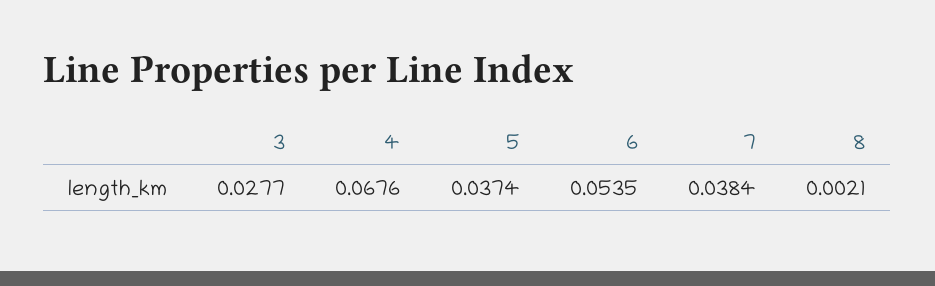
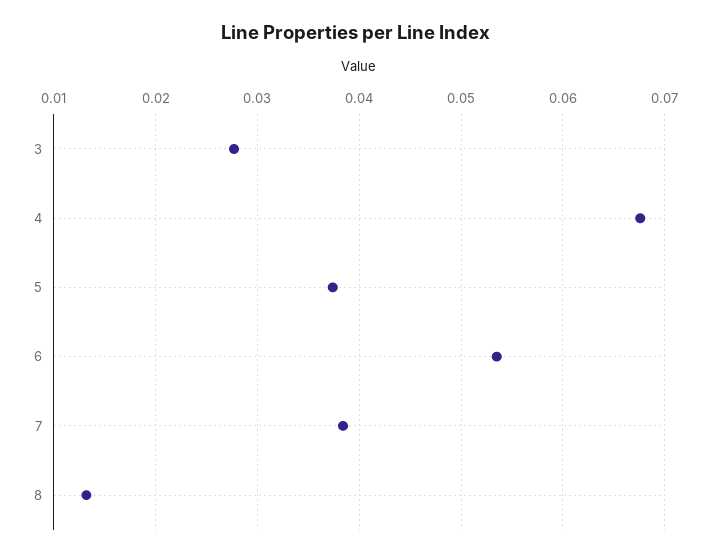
  {
    "3": 0.0277,
    "4": 0.0676,
    "5": 0.0374,
    "6": 0.0535,
    "7": 0.0384,
-   "8": 0.0021
+   "8": 0.013
  }

